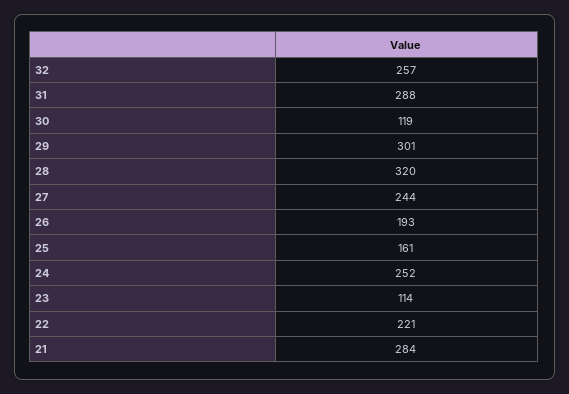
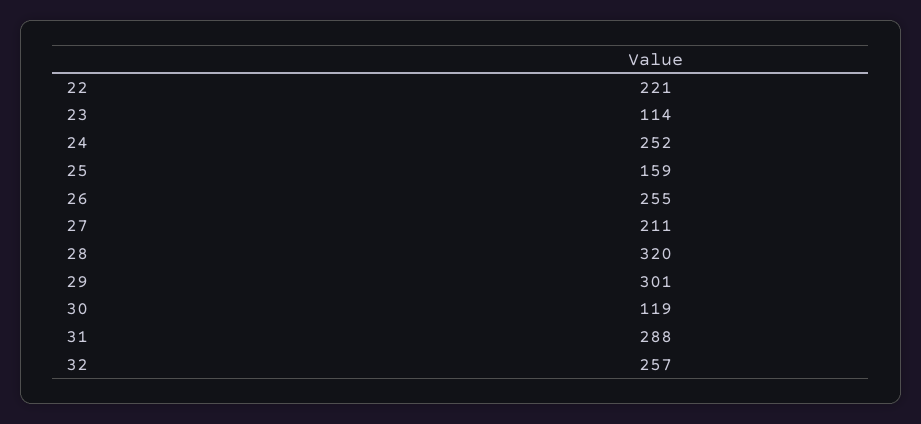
  {
    "32": 257,
    "31": 288,
    "30": 119,
    "29": 301,
    "28": 320,
-   "27": 244,
+   "27": 211,
-   "26": 193,
+   "26": 255,
-   "25": 161,
+   "25": 159,
    "24": 252,
    "23": 114,
-   "22": 221,
+   "22": 221
-   "21": 284
  }

